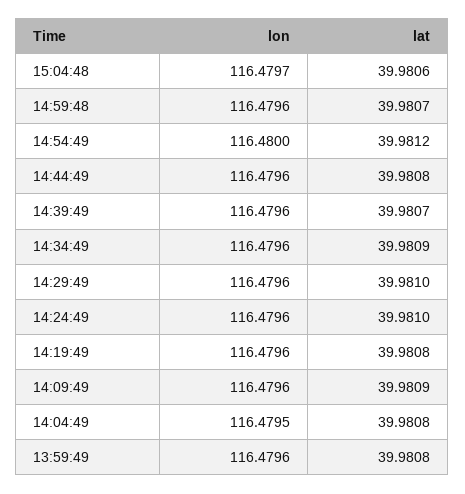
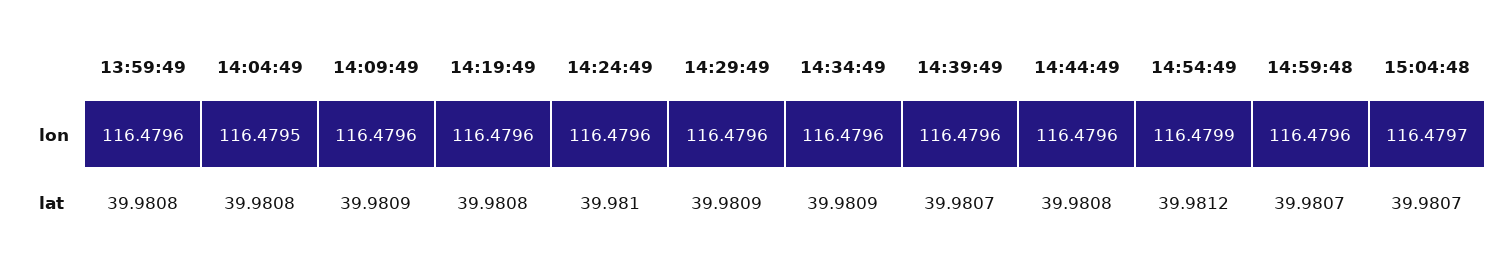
  {
    "lon": {
      "15:04:48": 116.4797,
      "14:59:48": 116.4796,
-     "14:54:49": 116.48,
+     "14:54:49": 116.4799,
      "14:44:49": 116.4796,
      "14:39:49": 116.4796,
      "14:34:49": 116.4796,
      "14:29:49": 116.4796,
      "14:24:49": 116.4796,
      "14:19:49": 116.4796,
      "14:09:49": 116.4796,
      "14:04:49": 116.4795,
      "13:59:49": 116.4796
    },
    "lat": {
-     "15:04:48": 39.9806,
+     "15:04:48": 39.9807,
      "14:59:48": 39.9807,
      "14:54:49": 39.9812,
      "14:44:49": 39.9808,
      "14:39:49": 39.9807,
      "14:34:49": 39.9809,
-     "14:29:49": 39.981,
+     "14:29:49": 39.9809,
      "14:24:49": 39.981,
      "14:19:49": 39.9808,
      "14:09:49": 39.9809,
      "14:04:49": 39.9808,
      "13:59:49": 39.9808
    }
  }

